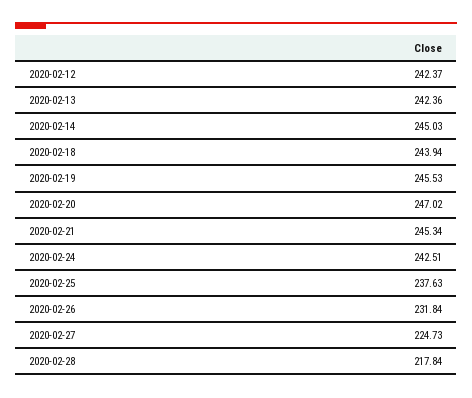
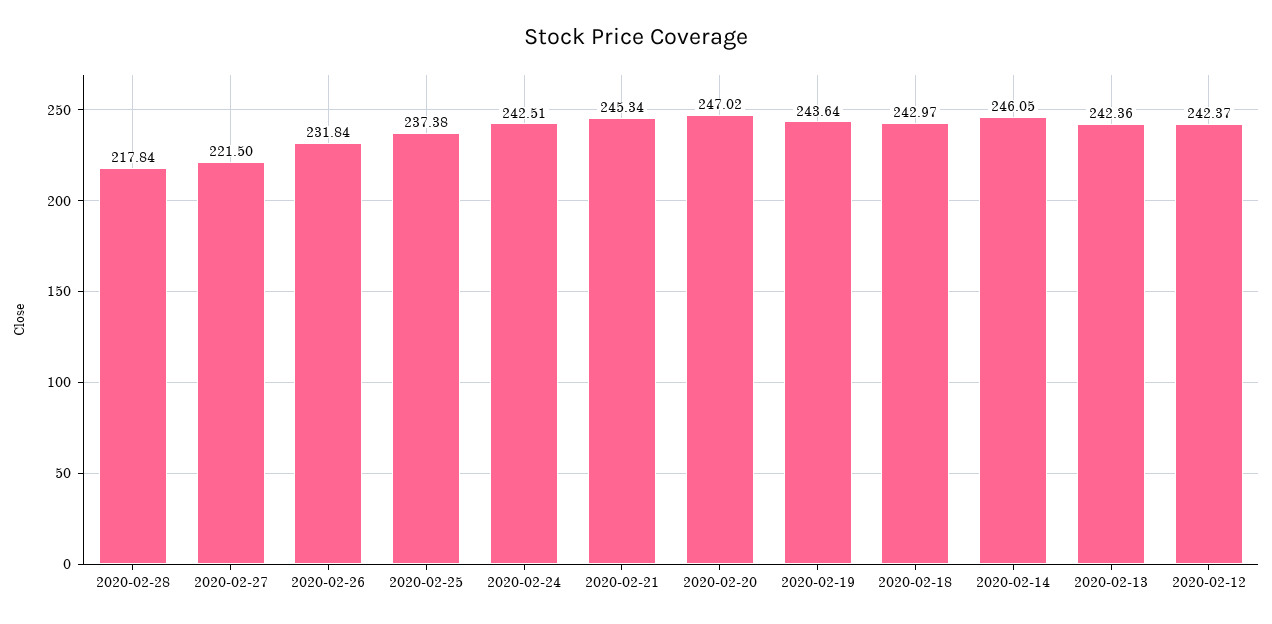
  {
    "2020-02-12": 242.37,
    "2020-02-13": 242.36,
-   "2020-02-14": 245.03,
+   "2020-02-14": 246.05,
-   "2020-02-18": 243.94,
+   "2020-02-18": 242.97,
-   "2020-02-19": 245.53,
+   "2020-02-19": 243.64,
    "2020-02-20": 247.02,
    "2020-02-21": 245.34,
    "2020-02-24": 242.51,
-   "2020-02-25": 237.63,
+   "2020-02-25": 237.38,
    "2020-02-26": 231.84,
-   "2020-02-27": 224.73,
+   "2020-02-27": 221.5,
    "2020-02-28": 217.84
  }

